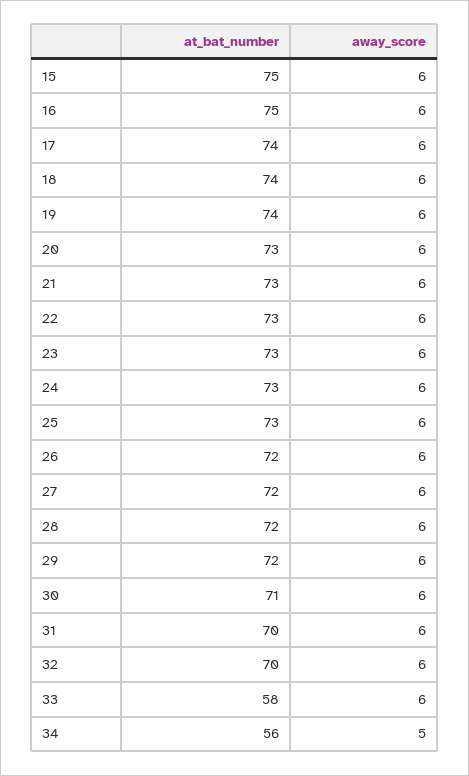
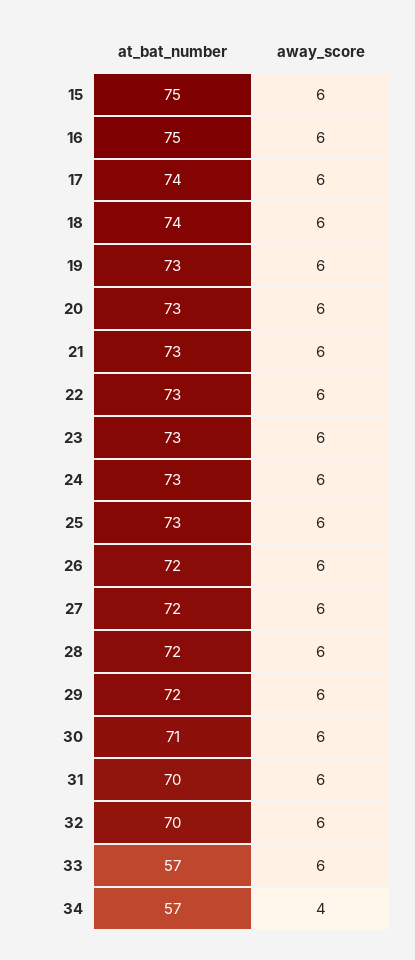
  {
    "at_bat_number": {
      "15": 75,
      "16": 75,
      "17": 74,
      "18": 74,
-     "19": 74,
+     "19": 73,
      "20": 73,
      "21": 73,
      "22": 73,
      "23": 73,
      "24": 73,
      "25": 73,
      "26": 72,
      "27": 72,
      "28": 72,
      "29": 72,
      "30": 71,
      "31": 70,
      "32": 70,
-     "33": 58,
+     "33": 57,
-     "34": 56
+     "34": 57
    },
    "away_score": {
      "15": 6,
      "16": 6,
      "17": 6,
      "18": 6,
      "19": 6,
      "20": 6,
      "21": 6,
      "22": 6,
      "23": 6,
      "24": 6,
      "25": 6,
      "26": 6,
      "27": 6,
      "28": 6,
      "29": 6,
      "30": 6,
      "31": 6,
      "32": 6,
      "33": 6,
-     "34": 5
+     "34": 4
    }
  }

